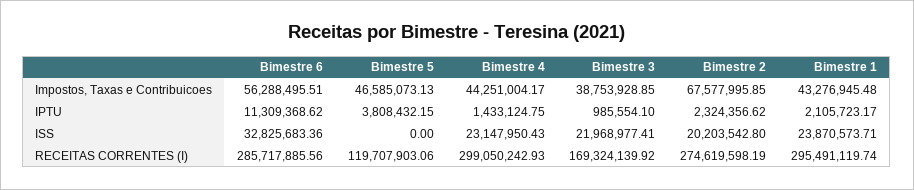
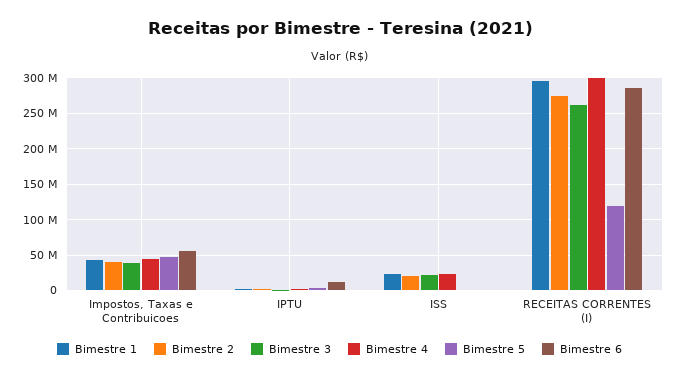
  {
    "Bimestre 6": {
      "Impostos, Taxas e Contribuicoes": 56288495.51,
      "IPTU": 11309368.62,
-     "ISS": 32825683.36,
+     "ISS": 0,
      "RECEITAS CORRENTES (I)": 285717885.56
    },
    "Bimestre 5": {
      "Impostos, Taxas e Contribuicoes": 46585073.13,
      "IPTU": 3808432.15,
      "ISS": 0,
      "RECEITAS CORRENTES (I)": 119707903.06
    },
    "Bimestre 4": {
      "Impostos, Taxas e Contribuicoes": 44251004.17,
      "IPTU": 1433124.75,
      "ISS": 23147950.43,
      "RECEITAS CORRENTES (I)": 299050242.93
    },
    "Bimestre 3": {
      "Impostos, Taxas e Contribuicoes": 38753928.85,
      "IPTU": 985554.1,
      "ISS": 21968977.41,
-     "RECEITAS CORRENTES (I)": 169324139.92
+     "RECEITAS CORRENTES (I)": 260000000
    },
    "Bimestre 2": {
-     "Impostos, Taxas e Contribuicoes": 67577995.85,
+     "Impostos, Taxas e Contribuicoes": 40000000,
      "IPTU": 2324356.62,
      "ISS": 20203542.8,
      "RECEITAS CORRENTES (I)": 274619598.19
    },
    "Bimestre 1": {
      "Impostos, Taxas e Contribuicoes": 43276945.48,
      "IPTU": 2105723.17,
      "ISS": 23870573.71,
      "RECEITAS CORRENTES (I)": 295491119.74
    }
  }

